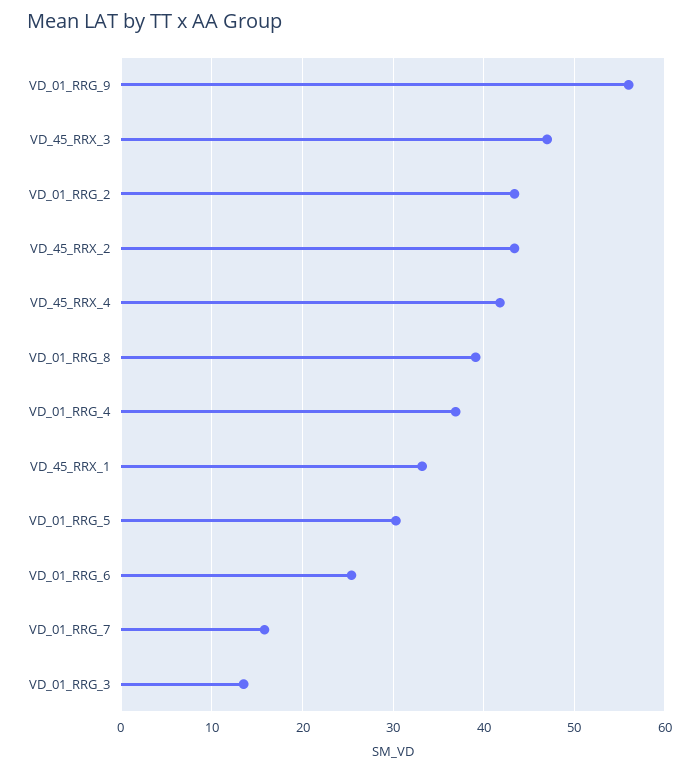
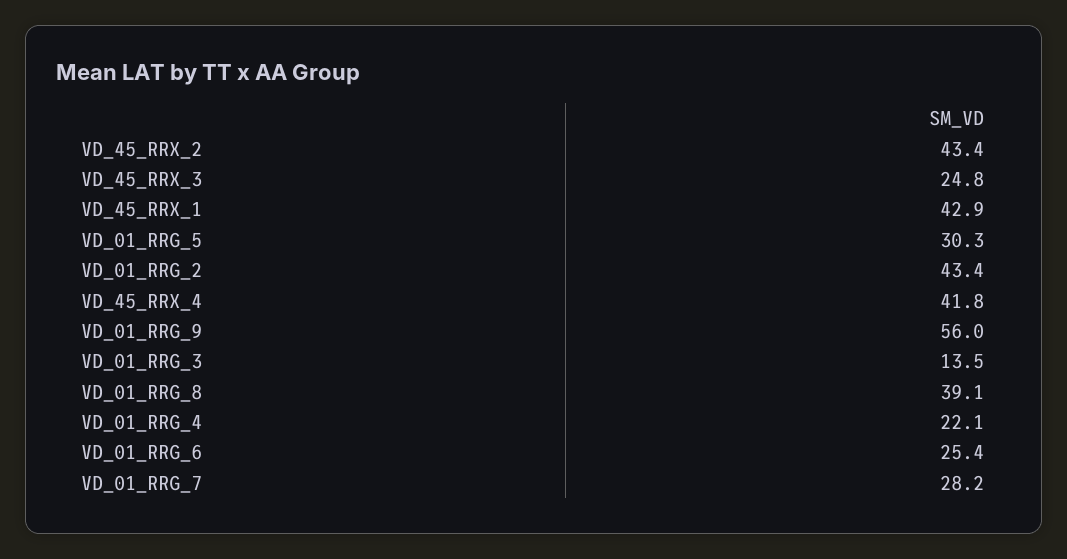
  {
    "VD_01_RRG_9": 56,
-   "VD_45_RRX_3": 47,
+   "VD_45_RRX_3": 24.8,
    "VD_01_RRG_2": 43.4,
    "VD_45_RRX_2": 43.4,
    "VD_45_RRX_4": 41.8,
    "VD_01_RRG_8": 39.1,
-   "VD_01_RRG_4": 37,
+   "VD_01_RRG_4": 22.1,
-   "VD_45_RRX_1": 33,
+   "VD_45_RRX_1": 42.9,
    "VD_01_RRG_5": 30.3,
    "VD_01_RRG_6": 25.4,
-   "VD_01_RRG_7": 16,
+   "VD_01_RRG_7": 28.2,
    "VD_01_RRG_3": 13.5
  }

